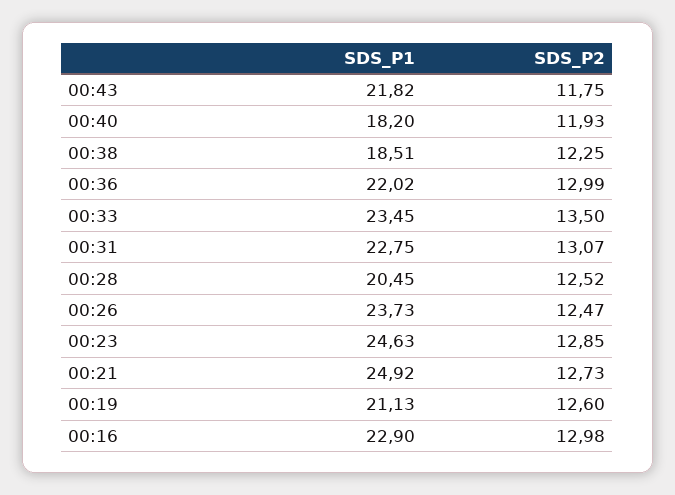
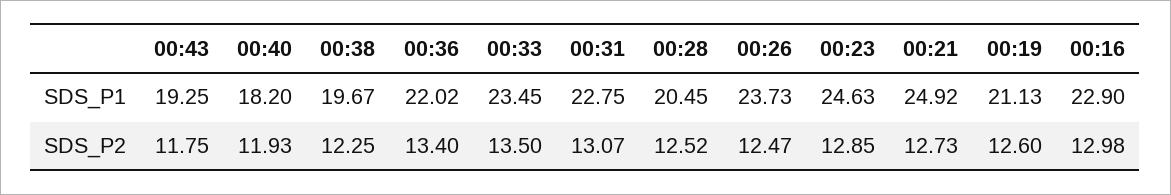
  {
    "SDS_P1": {
-     "00:43": 21.82,
+     "00:43": 19.25,
      "00:40": 18.2,
-     "00:38": 18.51,
+     "00:38": 19.67,
      "00:36": 22.02,
      "00:33": 23.45,
      "00:31": 22.75,
      "00:28": 20.45,
      "00:26": 23.73,
      "00:23": 24.63,
      "00:21": 24.92,
      "00:19": 21.13,
      "00:16": 22.9
    },
    "SDS_P2": {
      "00:43": 11.75,
      "00:40": 11.93,
      "00:38": 12.25,
-     "00:36": 12.99,
+     "00:36": 13.4,
      "00:33": 13.5,
      "00:31": 13.07,
      "00:28": 12.52,
      "00:26": 12.47,
      "00:23": 12.85,
      "00:21": 12.73,
      "00:19": 12.6,
      "00:16": 12.98
    }
  }

